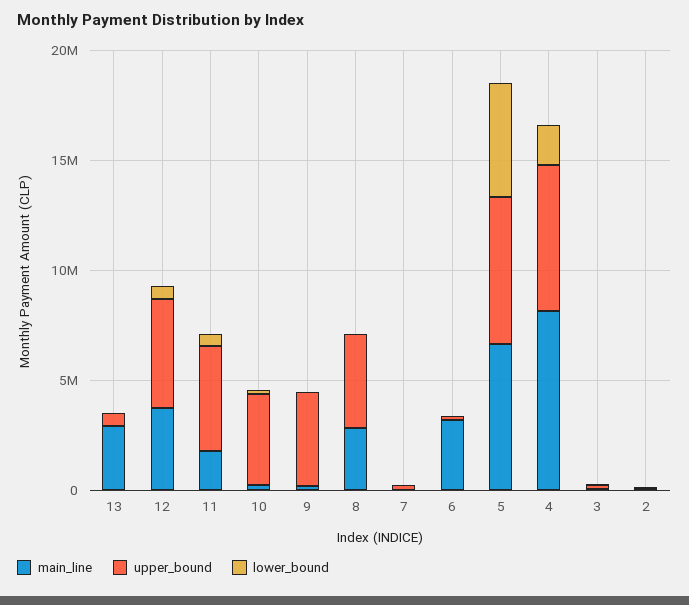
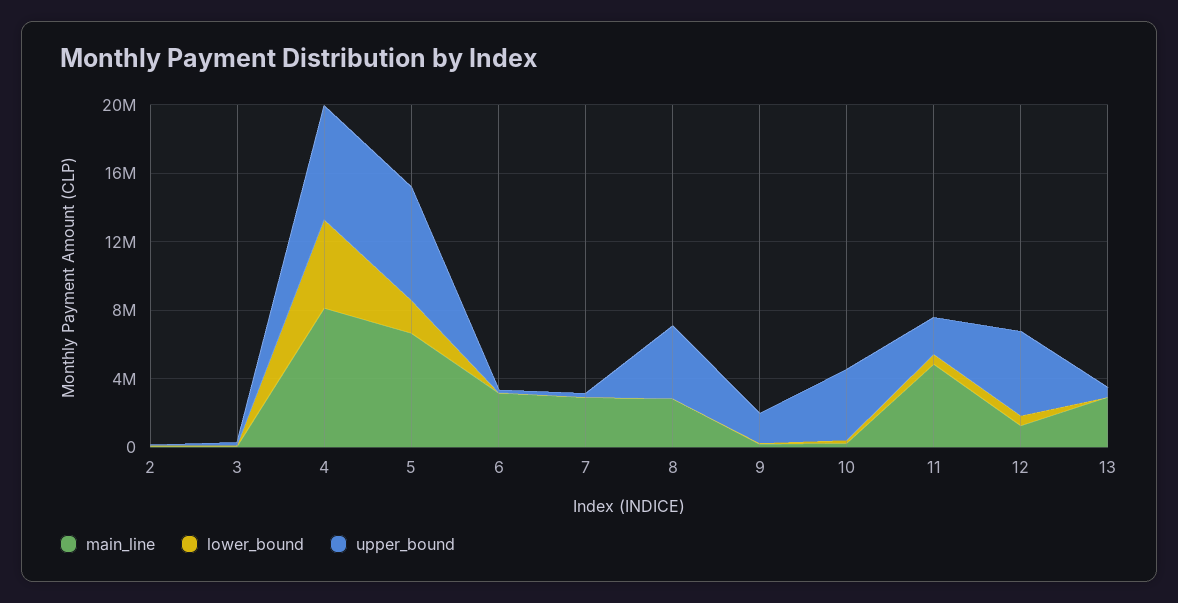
  {
    "main_line": {
      "13": 3000000,
-     "12": 4000000,
+     "12": 1000000,
-     "11": 2000000,
+     "11": 5000000,
      "10": 0,
      "9": 0,
      "8": 3000000,
-     "7": 0,
+     "7": 3000000,
      "6": 3000000,
      "5": 7000000,
      "4": 8000000,
      "3": 0,
      "2": 0
    },
    "upper_bound": {
      "13": 1000000,
      "12": 5000000,
-     "11": 5000000,
+     "11": 2000000,
      "10": 4000000,
-     "9": 4000000,
+     "9": 2000000,
      "8": 4000000,
      "7": 0,
      "6": 0,
      "5": 7000000,
      "4": 7000000,
      "3": 0,
      "2": 0
    },
    "lower_bound": {
      "13": 0,
      "12": 1000000,
      "11": 1000000,
      "10": 0,
      "9": 0,
      "8": 0,
      "7": 0,
      "6": 0,
-     "5": 5000000,
+     "5": 2000000,
-     "4": 2000000,
+     "4": 5000000,
      "3": 0,
      "2": 0
    }
  }

